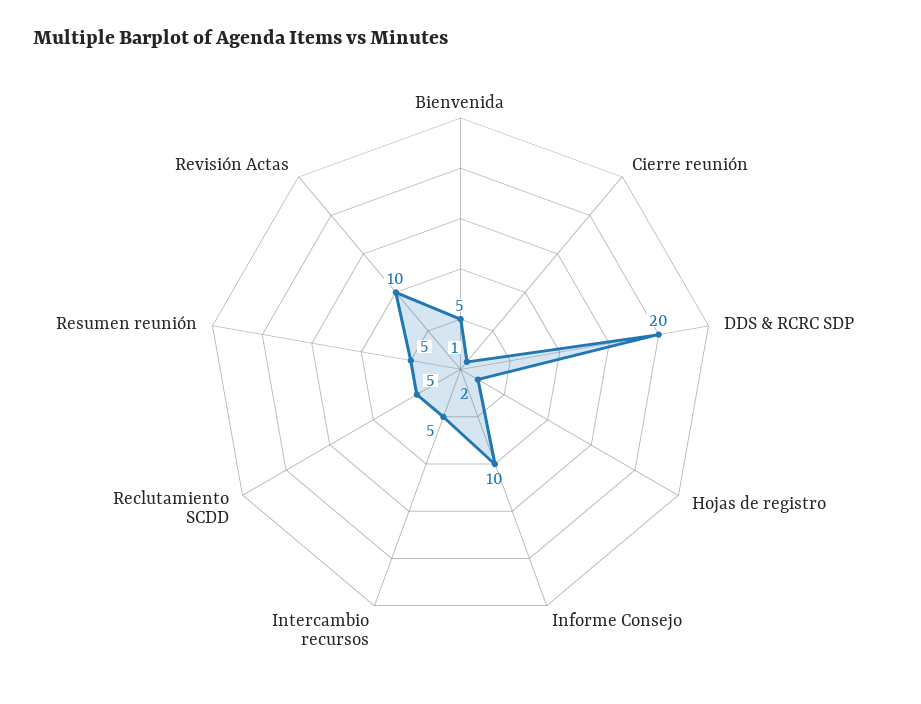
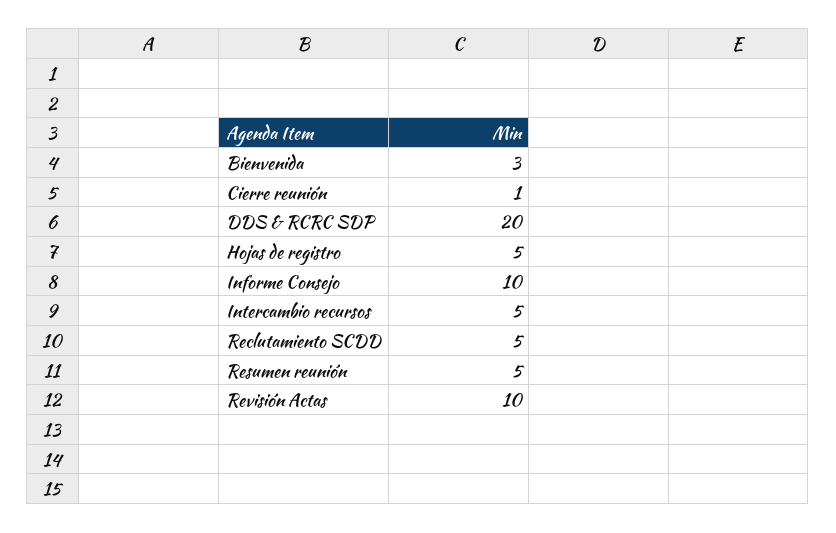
  {
-   "Bienvenida": 5,
+   "Bienvenida": 3,
    "Cierre reunión": 1,
    "DDS & RCRC SDP": 20,
-   "Hojas de registro": 2,
+   "Hojas de registro": 5,
    "Informe Consejo": 10,
    "Intercambio recursos": 5,
    "Reclutamiento SCDD": 5,
    "Resumen reunión": 5,
    "Revisión Actas": 10
  }

